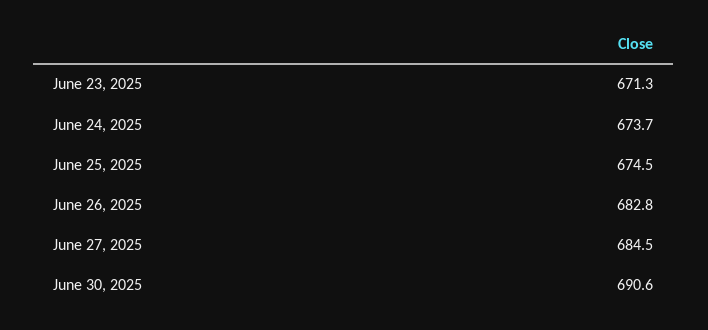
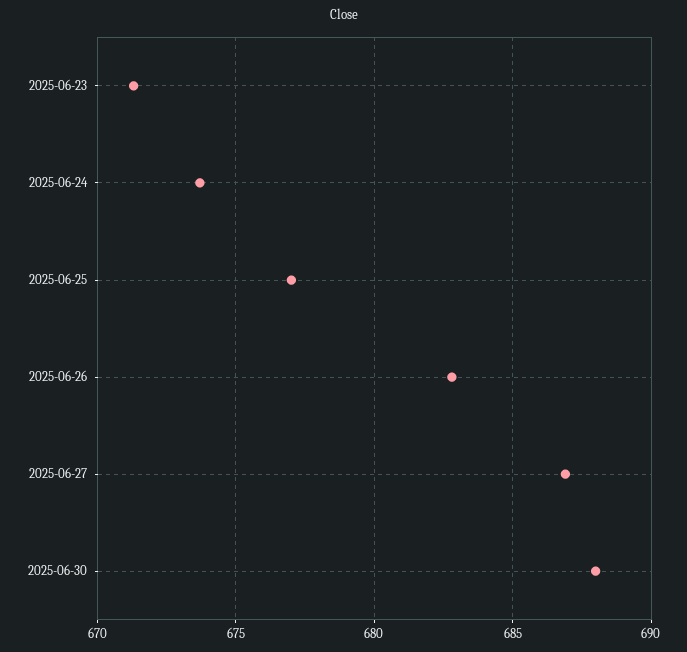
  {
    "June 23, 2025": 671.3,
    "June 24, 2025": 673.7,
-   "June 25, 2025": 674.5,
+   "June 25, 2025": 677,
    "June 26, 2025": 682.8,
-   "June 27, 2025": 684.5,
+   "June 27, 2025": 687,
-   "June 30, 2025": 690.6
+   "June 30, 2025": 688
  }

